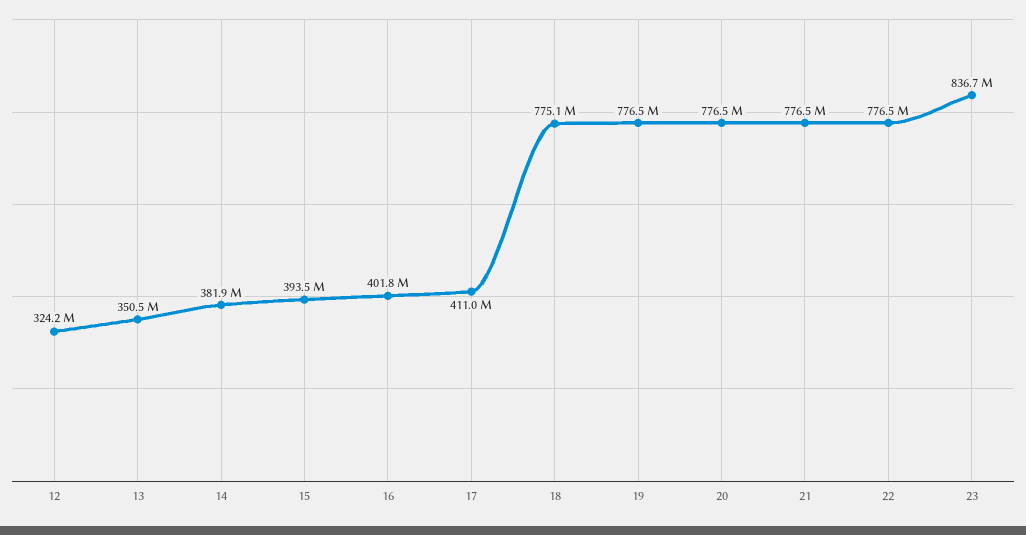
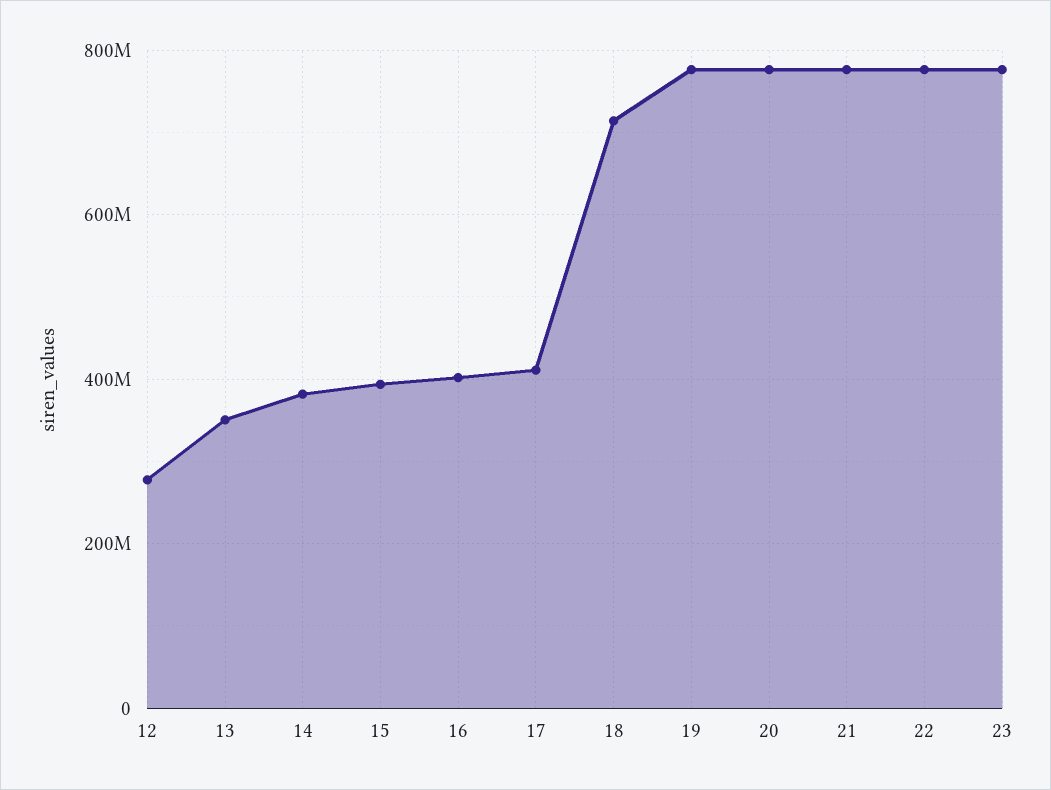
  {
-   "12": 324200000,
+   "12": 280000000,
    "13": 350500000,
    "14": 381900000,
    "15": 393500000,
    "16": 401800000,
    "17": 411000000,
-   "18": 775100000,
+   "18": 720000000,
    "19": 776500000,
    "20": 776500000,
    "21": 776500000,
    "22": 776500000,
-   "23": 836700000
+   "23": 780000000
  }

